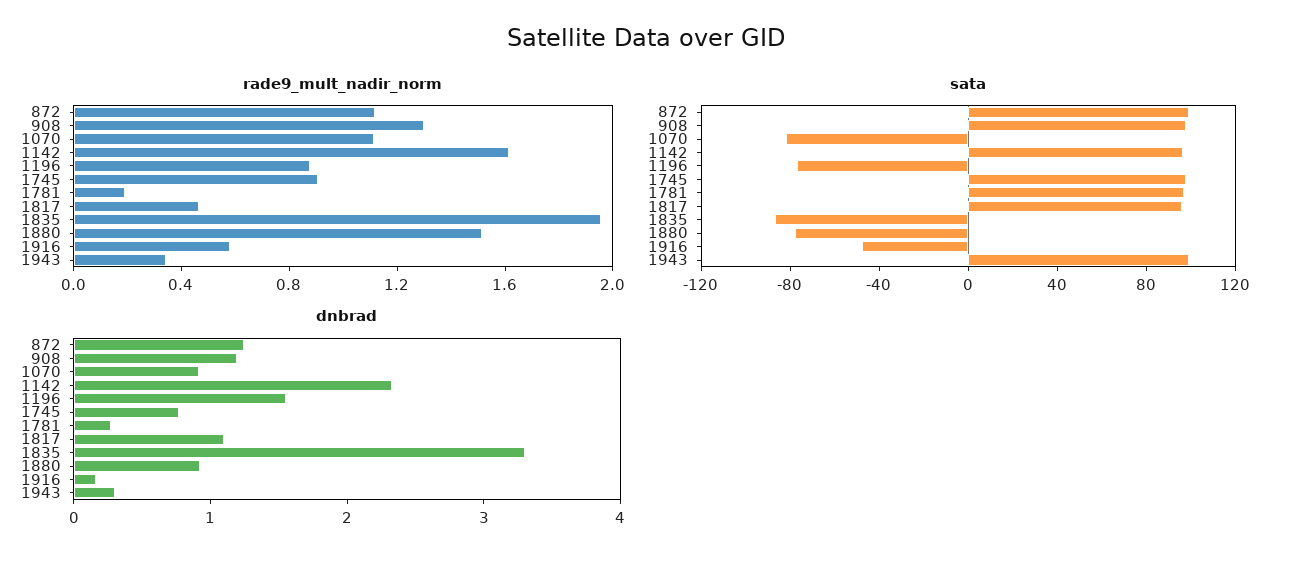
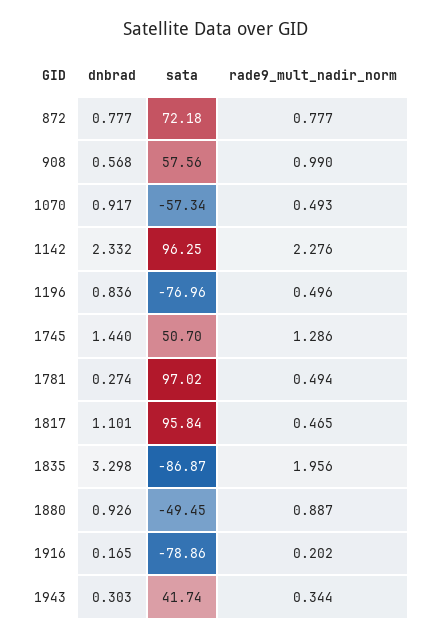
  {
    "rade9_mult_nadir_norm": {
-     "872": 1.1,
+     "872": 0.777,
-     "908": 1.3,
+     "908": 0.99,
-     "1070": 1.1,
+     "1070": 0.493,
-     "1142": 1.6,
+     "1142": 2.276,
-     "1196": 0.9,
+     "1196": 0.496,
-     "1745": 0.9,
+     "1745": 1.286,
-     "1781": 0.2,
+     "1781": 0.494,
      "1817": 0.465,
      "1835": 1.956,
-     "1880": 1.5,
+     "1880": 0.887,
-     "1916": 0.6,
+     "1916": 0.202,
      "1943": 0.344
    },
    "sata": {
-     "872": 100,
+     "872": 72.18,
-     "908": 100,
+     "908": 57.56,
-     "1070": -80,
+     "1070": -57.34,
      "1142": 96.25,
      "1196": -76.96,
-     "1745": 100,
+     "1745": 50.7,
      "1781": 97.02,
      "1817": 95.84,
      "1835": -86.87,
-     "1880": -80,
+     "1880": -49.45,
-     "1916": -50,
+     "1916": -78.86,
-     "1943": 100
+     "1943": 41.74
    },
    "dnbrad": {
-     "872": 1.2,
+     "872": 0.777,
-     "908": 1.2,
+     "908": 0.568,
      "1070": 0.917,
      "1142": 2.332,
-     "1196": 1.6,
+     "1196": 0.836,
-     "1745": 0.8,
+     "1745": 1.44,
      "1781": 0.274,
      "1817": 1.101,
      "1835": 3.298,
      "1880": 0.926,
      "1916": 0.165,
      "1943": 0.303
    }
  }

